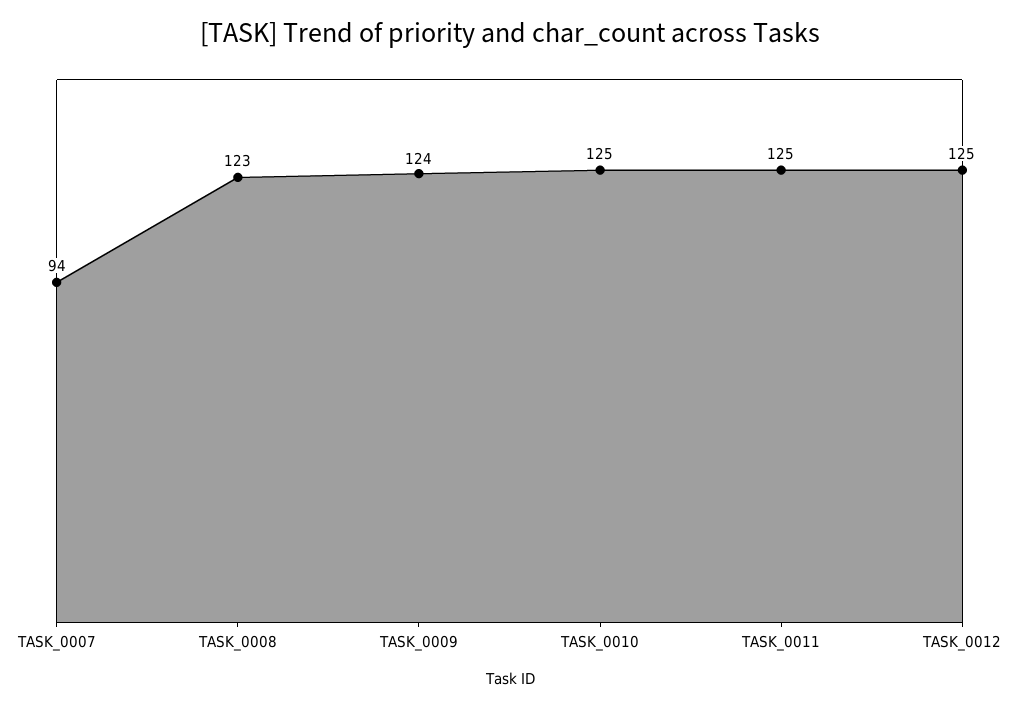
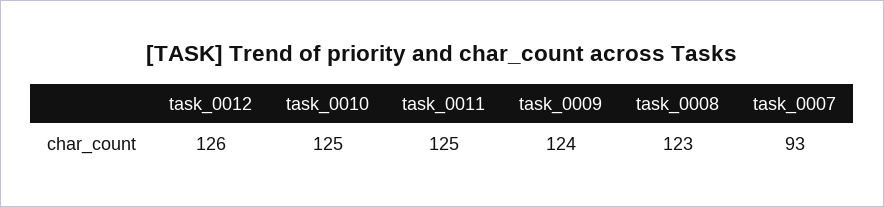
  {
-   "TASK_0007": 94,
+   "TASK_0007": 93,
    "TASK_0008": 123,
    "TASK_0009": 124,
    "TASK_0010": 125,
    "TASK_0011": 125,
-   "TASK_0012": 125
+   "TASK_0012": 126
  }

